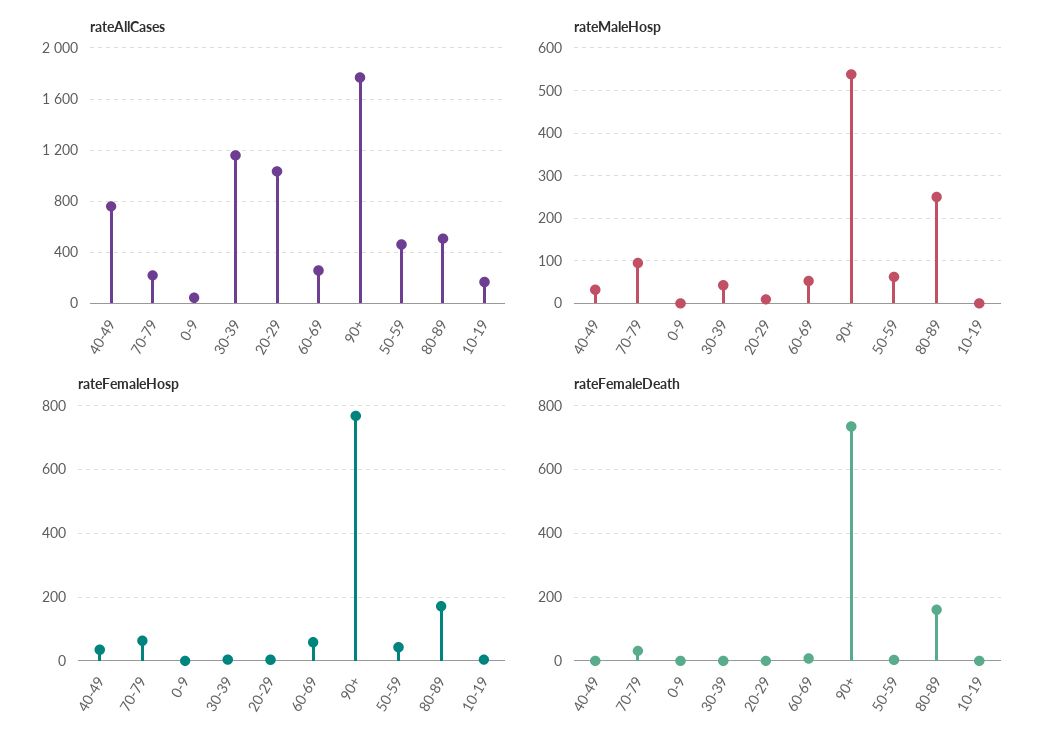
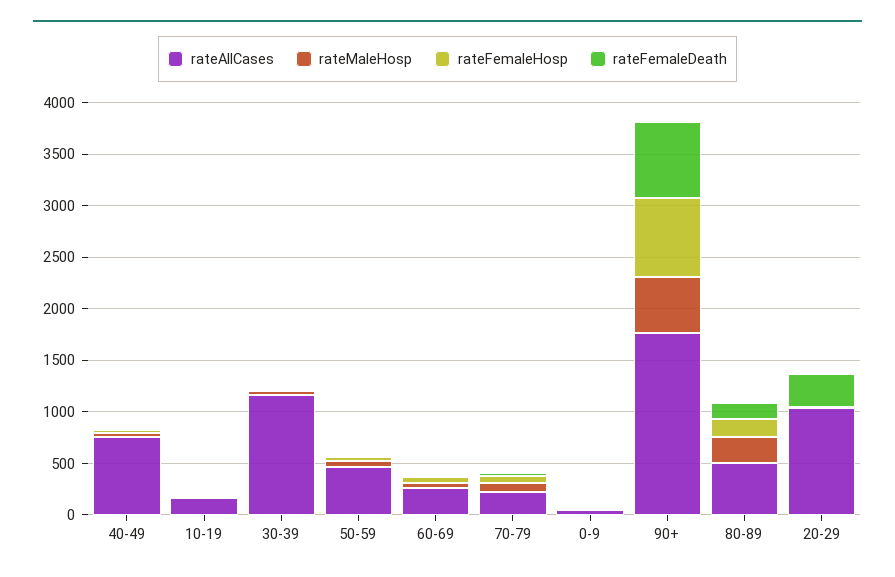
  {
    "rateAllCases": {
      "40-49": 750,
      "70-79": 200,
      "0-9": 50,
      "30-39": 1150,
      "20-29": 1050,
      "60-69": 250,
      "90+": 1750,
      "50-59": 450,
      "80-89": 500,
      "10-19": 150
    },
    "rateMaleHosp": {
      "40-49": 40,
      "70-79": 100,
      "0-9": 0,
      "30-39": 40,
      "20-29": 0,
      "60-69": 60,
      "90+": 540,
      "50-59": 60,
      "80-89": 240,
      "10-19": 0
    },
    "rateFemaleHosp": {
      "40-49": 40,
      "70-79": 60,
      "0-9": 0,
      "30-39": 0,
      "20-29": 0,
      "60-69": 60,
      "90+": 760,
      "50-59": 40,
      "80-89": 180,
      "10-19": 0
    },
    "rateFemaleDeath": {
      "40-49": 0,
      "70-79": 40,
      "0-9": 0,
      "30-39": 0,
-     "20-29": 0,
+     "20-29": 300,
      "60-69": 0,
      "90+": 740,
      "50-59": 0,
      "80-89": 160,
      "10-19": 0
    }
  }

